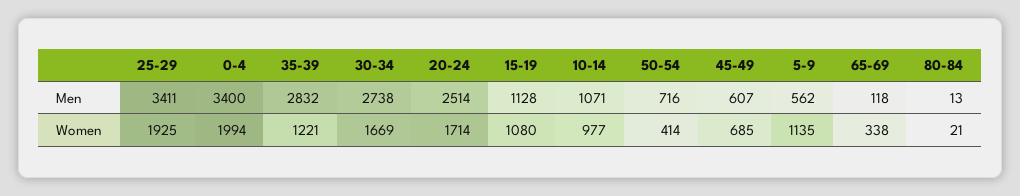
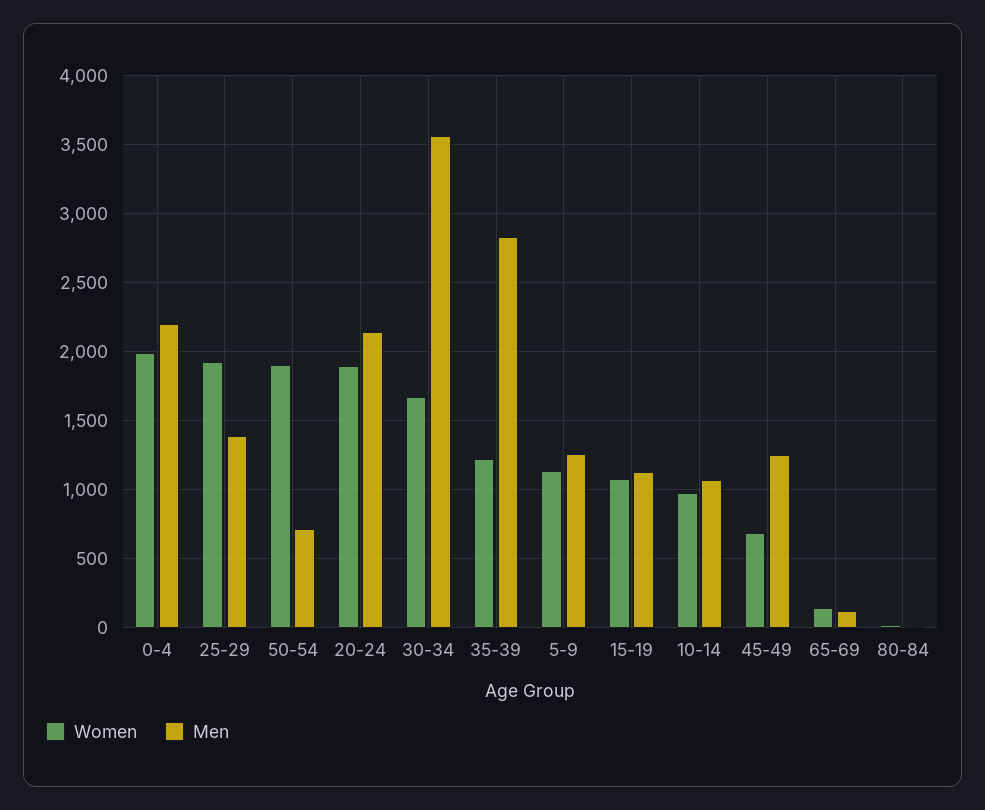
  {
    "Men": {
-     "25-29": 3411,
+     "25-29": 1400,
-     "0-4": 3400,
+     "0-4": 2200,
      "35-39": 2832,
-     "30-34": 2738,
+     "30-34": 3550,
-     "20-24": 2514,
+     "20-24": 2150,
      "15-19": 1128,
      "10-14": 1071,
      "50-54": 716,
-     "45-49": 607,
+     "45-49": 1250,
-     "5-9": 562,
+     "5-9": 1250,
      "65-69": 118,
      "80-84": 13
    },
    "Women": {
      "25-29": 1925,
      "0-4": 1994,
      "35-39": 1221,
      "30-34": 1669,
-     "20-24": 1714,
+     "20-24": 1900,
      "15-19": 1080,
      "10-14": 977,
-     "50-54": 414,
+     "50-54": 1900,
      "45-49": 685,
      "5-9": 1135,
-     "65-69": 338,
+     "65-69": 150,
      "80-84": 21
    }
  }

